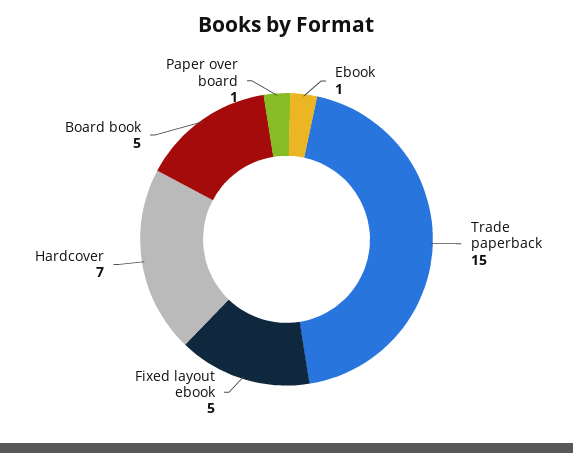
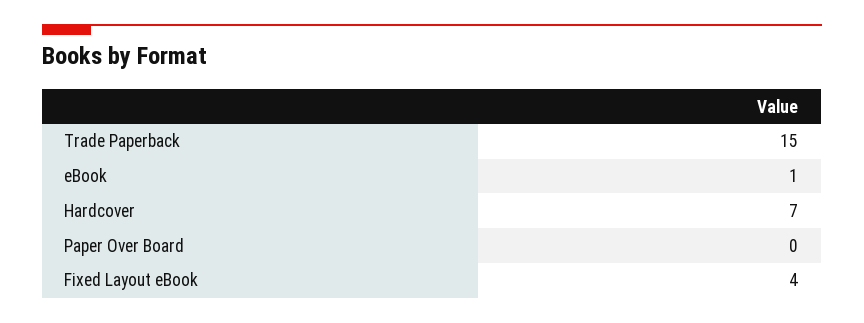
  {
    "Ebook": 1,
    "Trade paperback": 15,
-   "Fixed layout ebook": 5,
+   "Fixed layout ebook": 4,
    "Hardcover": 7,
-   "Board book": 5,
-   "Paper over board": 1
+   "Paper over board": 0
  }

